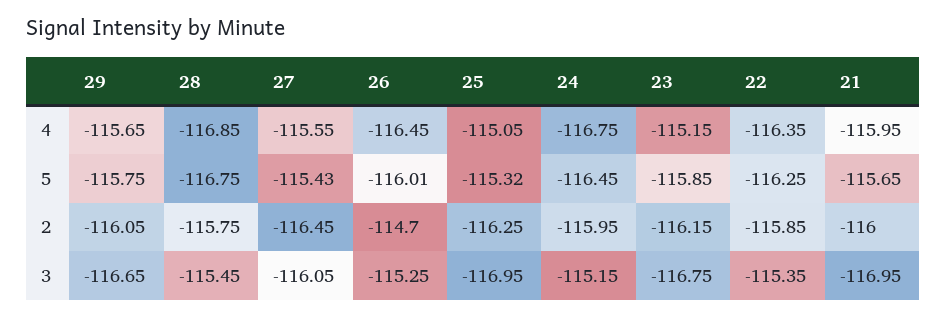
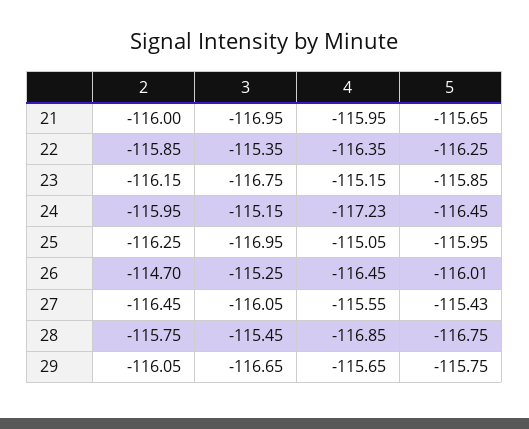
  {
    "29": {
      "4": -115.65,
      "5": -115.75,
      "2": -116.05,
      "3": -116.65
    },
    "28": {
      "4": -116.85,
      "5": -116.75,
      "2": -115.75,
      "3": -115.45
    },
    "27": {
      "4": -115.55,
      "5": -115.43,
      "2": -116.45,
      "3": -116.05
    },
    "26": {
      "4": -116.45,
      "5": -116.01,
      "2": -114.7,
      "3": -115.25
    },
    "25": {
      "4": -115.05,
-     "5": -115.32,
+     "5": -115.95,
      "2": -116.25,
      "3": -116.95
    },
    "24": {
-     "4": -116.75,
+     "4": -117.23,
      "5": -116.45,
      "2": -115.95,
      "3": -115.15
    },
    "23": {
      "4": -115.15,
      "5": -115.85,
      "2": -116.15,
      "3": -116.75
    },
    "22": {
      "4": -116.35,
      "5": -116.25,
      "2": -115.85,
      "3": -115.35
    },
    "21": {
      "4": -115.95,
      "5": -115.65,
      "2": -116,
      "3": -116.95
    }
  }

